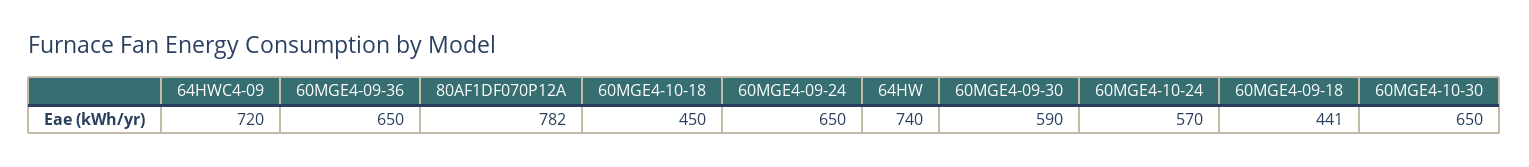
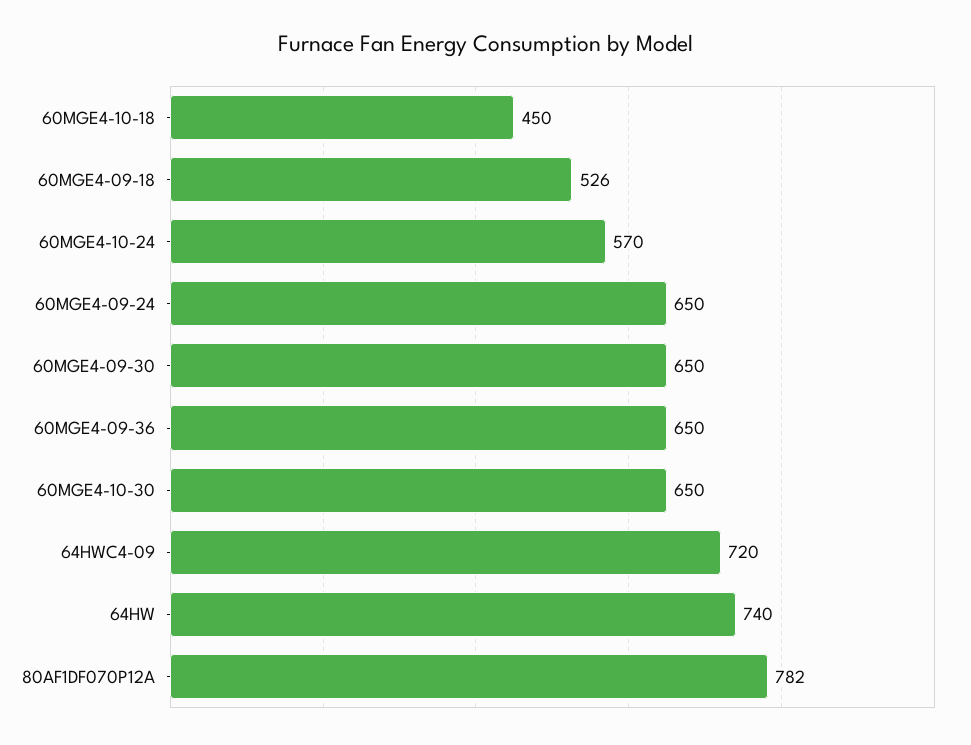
  {
    "64HWC4-09": 720,
    "60MGE4-09-36": 650,
    "80AF1DF070P12A": 782,
    "60MGE4-10-18": 450,
    "60MGE4-09-24": 650,
    "64HW": 740,
-   "60MGE4-09-30": 590,
+   "60MGE4-09-30": 650,
    "60MGE4-10-24": 570,
-   "60MGE4-09-18": 441,
+   "60MGE4-09-18": 526,
    "60MGE4-10-30": 650
  }

